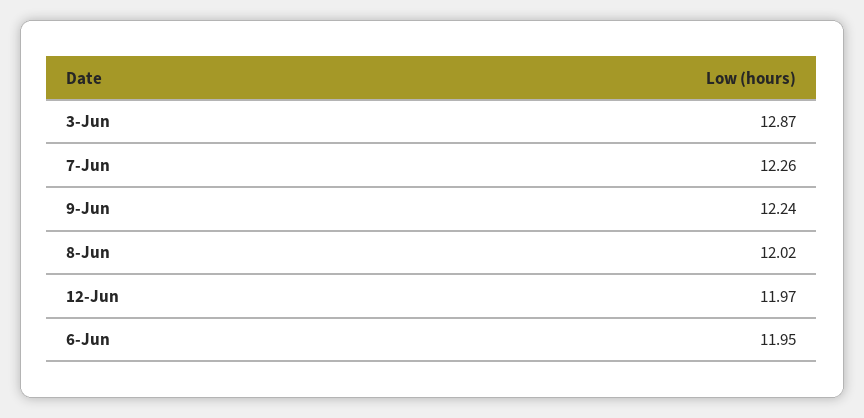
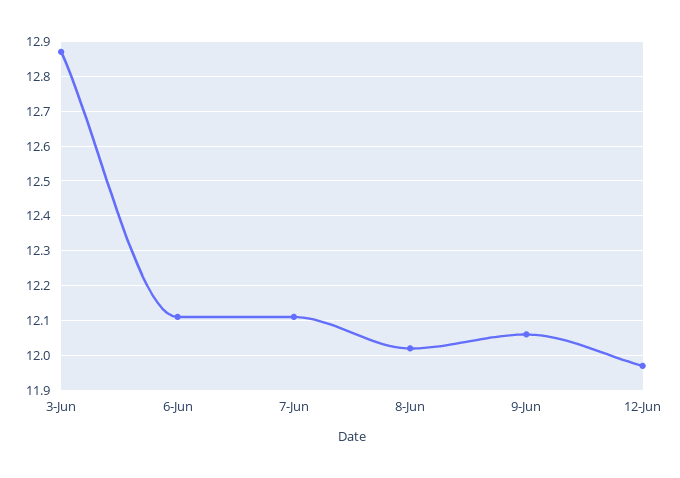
  {
    "3-Jun": 12.87,
-   "7-Jun": 12.26,
+   "7-Jun": 12.1,
-   "9-Jun": 12.24,
+   "9-Jun": 12.05,
    "8-Jun": 12.02,
    "12-Jun": 11.97,
-   "6-Jun": 11.95
+   "6-Jun": 12.1
  }

